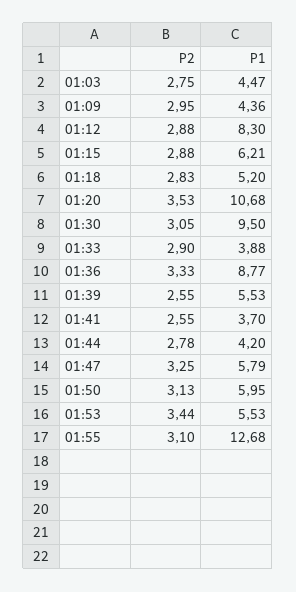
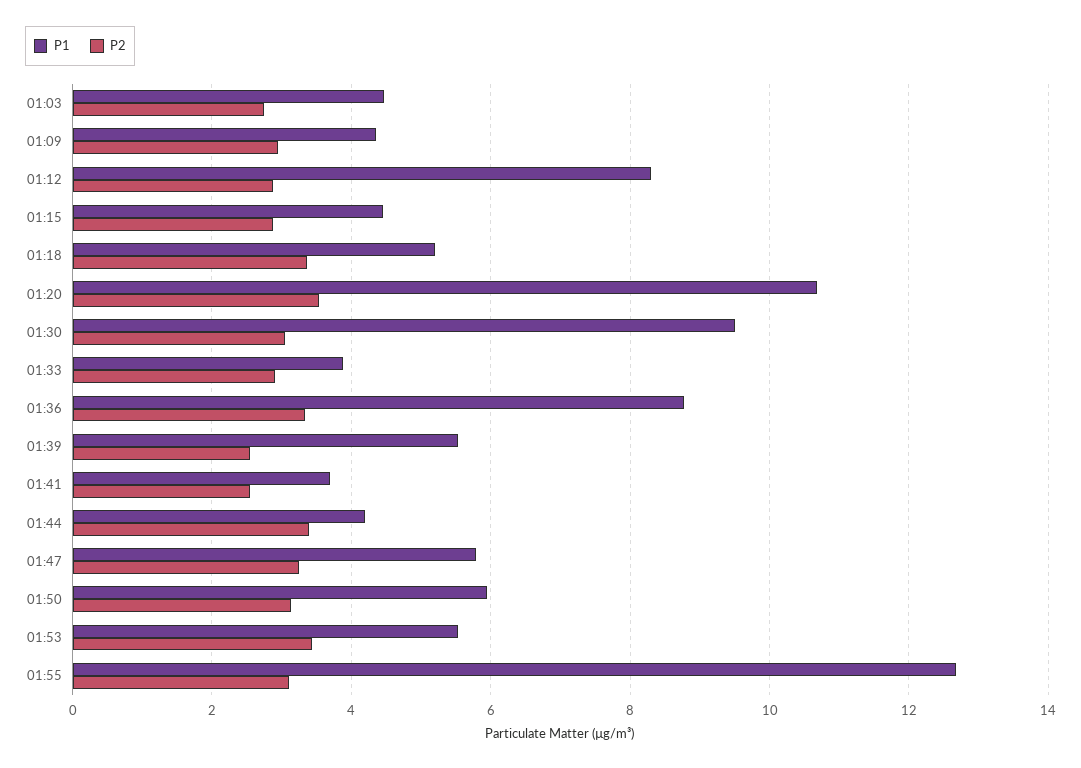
  {
    "P2": {
      "01:03": 2.75,
      "01:09": 2.95,
      "01:12": 2.88,
      "01:15": 2.88,
-     "01:18": 2.83,
+     "01:18": 3.4,
      "01:20": 3.53,
      "01:30": 3.05,
      "01:33": 2.9,
      "01:36": 3.33,
      "01:39": 2.55,
      "01:41": 2.55,
-     "01:44": 2.78,
+     "01:44": 3.4,
      "01:47": 3.25,
      "01:50": 3.13,
      "01:53": 3.44,
      "01:55": 3.1
    },
    "P1": {
      "01:03": 4.47,
      "01:09": 4.36,
      "01:12": 8.3,
-     "01:15": 6.21,
+     "01:15": 4.4,
      "01:18": 5.2,
      "01:20": 10.68,
      "01:30": 9.5,
      "01:33": 3.88,
      "01:36": 8.77,
      "01:39": 5.53,
      "01:41": 3.7,
      "01:44": 4.2,
      "01:47": 5.79,
      "01:50": 5.95,
      "01:53": 5.53,
      "01:55": 12.68
    }
  }

